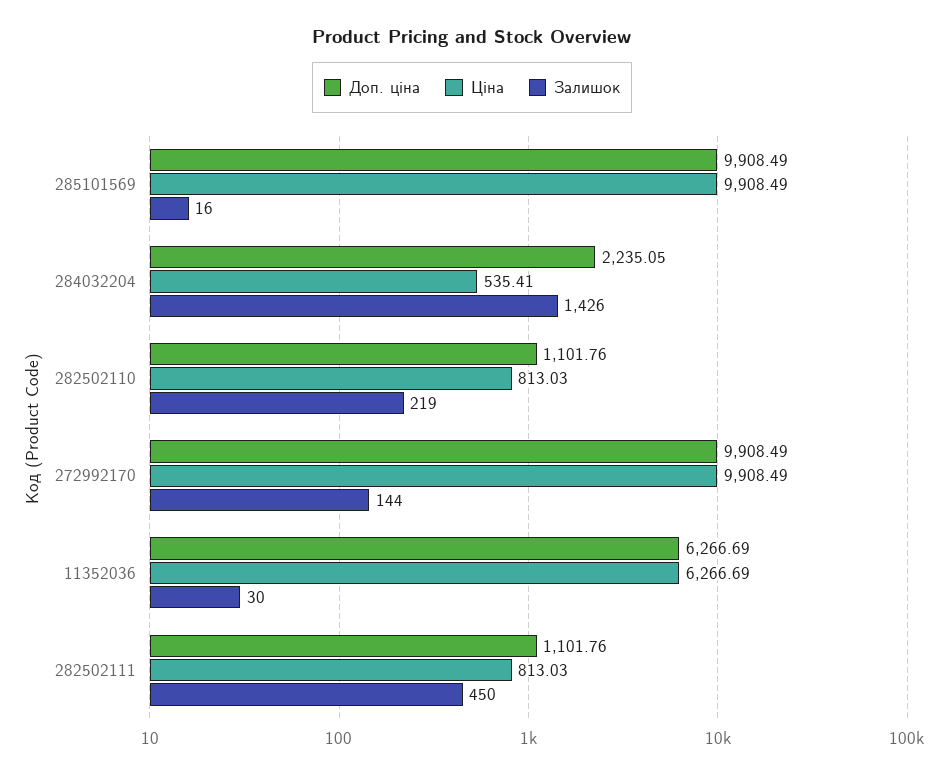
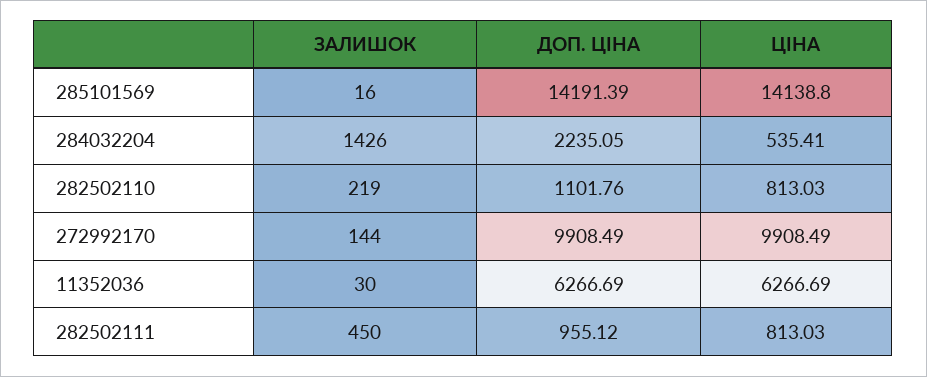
  {
    "Доп. ціна": {
-     "285101569": 9908.49,
+     "285101569": 14191.39,
      "284032204": 2235.05,
      "282502110": 1101.76,
      "272992170": 9908.49,
      "11352036": 6266.69,
-     "282502111": 1101.76
+     "282502111": 955.12
    },
    "Ціна": {
-     "285101569": 9908.49,
+     "285101569": 14138.8,
      "284032204": 535.41,
      "282502110": 813.03,
      "272992170": 9908.49,
      "11352036": 6266.69,
      "282502111": 813.03
    },
    "Залишок": {
      "285101569": 16,
      "284032204": 1426,
      "282502110": 219,
      "272992170": 144,
      "11352036": 30,
      "282502111": 450
    }
  }

